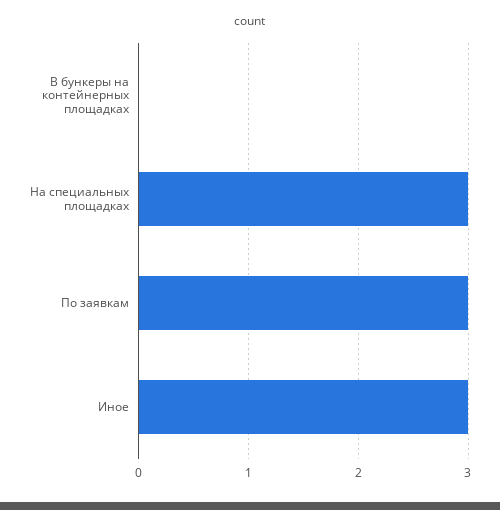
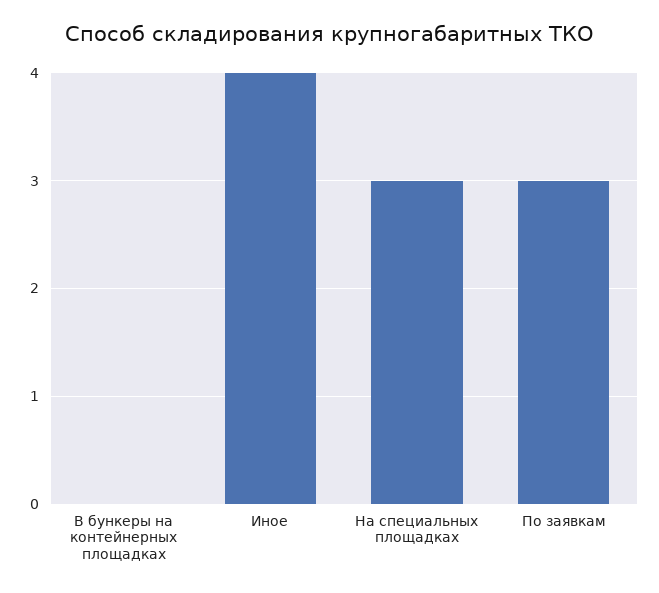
  {
    "В бункеры на контейнерных площадках": 0,
    "На специальных площадках": 3,
    "По заявкам": 3,
-   "Иное": 3
+   "Иное": 4
  }

